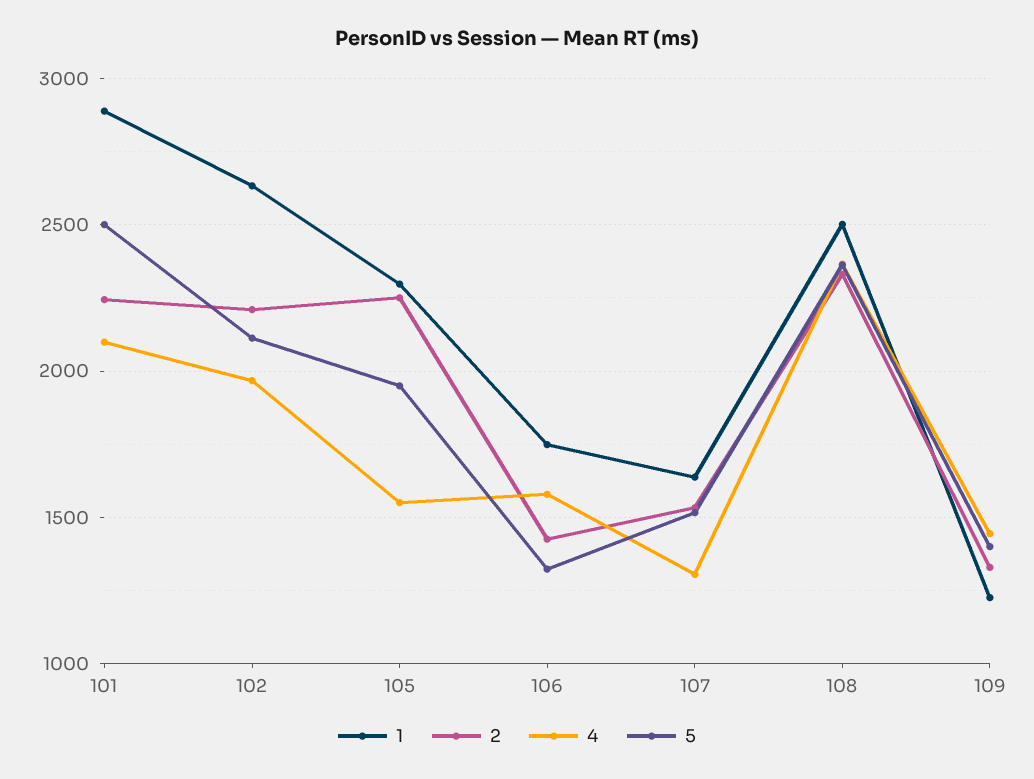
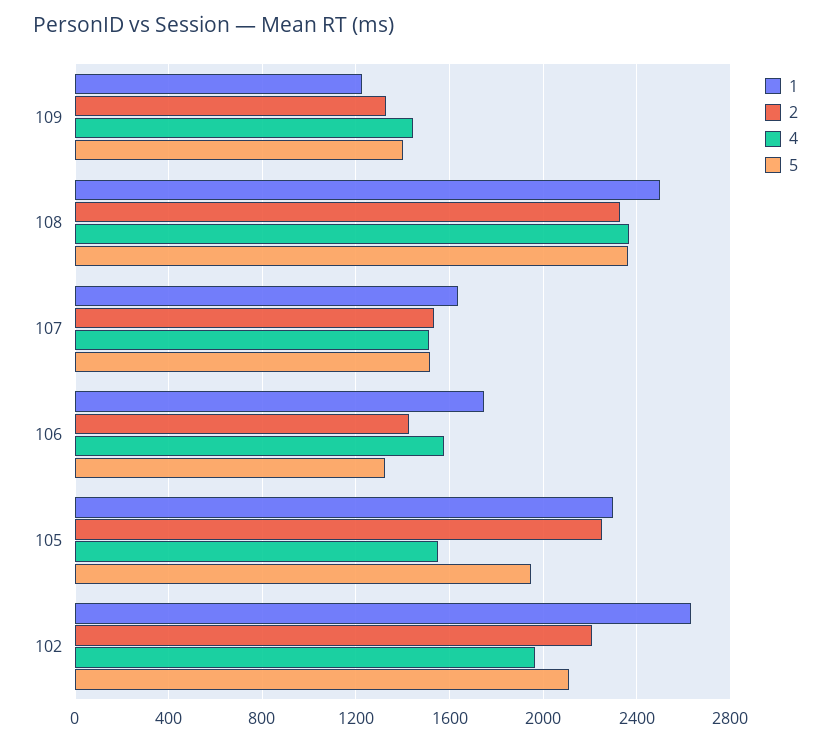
  {
    "1": {
-     "101": 2900,
      "102": 2650,
      "105": 2300,
      "106": 1750,
      "107": 1650,
      "108": 2500,
      "109": 1250
    },
    "2": {
-     "101": 2250,
      "102": 2200,
      "105": 2250,
      "106": 1450,
      "107": 1550,
      "108": 2350,
      "109": 1350
    },
    "4": {
-     "101": 2100,
      "102": 1950,
      "105": 1550,
      "106": 1600,
-     "107": 1300,
+     "107": 1500,
      "108": 2350,
      "109": 1450
    },
    "5": {
-     "101": 2500,
      "102": 2100,
      "105": 1950,
      "106": 1300,
      "107": 1500,
      "108": 2350,
      "109": 1400
    }
  }

